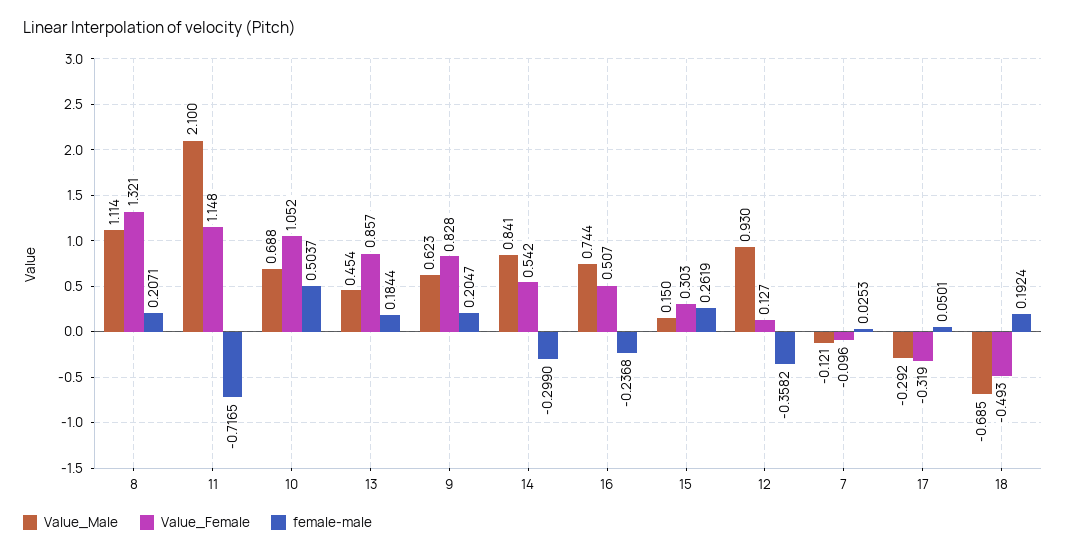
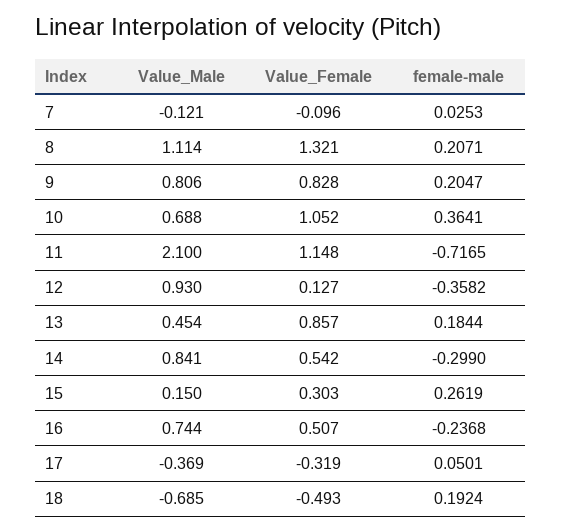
  {
    "Value_Male": {
      "8": 1.114,
      "11": 2.1,
      "10": 0.688,
      "13": 0.454,
-     "9": 0.623,
+     "9": 0.806,
      "14": 0.841,
      "16": 0.744,
      "15": 0.15,
      "12": 0.93,
      "7": -0.121,
-     "17": -0.292,
+     "17": -0.369,
      "18": -0.685
    },
    "Value_Female": {
      "8": 1.321,
      "11": 1.148,
      "10": 1.052,
      "13": 0.857,
      "9": 0.828,
      "14": 0.542,
      "16": 0.507,
      "15": 0.303,
      "12": 0.127,
      "7": -0.096,
      "17": -0.319,
      "18": -0.493
    },
    "female-male": {
      "8": 0.2071,
      "11": -0.7165,
-     "10": 0.5037,
+     "10": 0.3641,
      "13": 0.1844,
      "9": 0.2047,
      "14": -0.299,
      "16": -0.2368,
      "15": 0.2619,
      "12": -0.3582,
      "7": 0.0253,
      "17": 0.0501,
      "18": 0.1924
    }
  }

